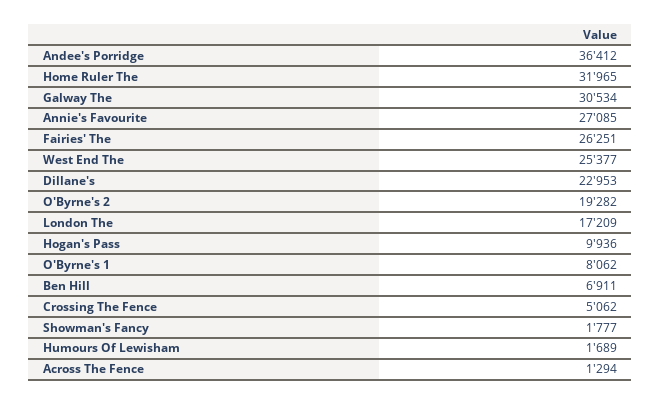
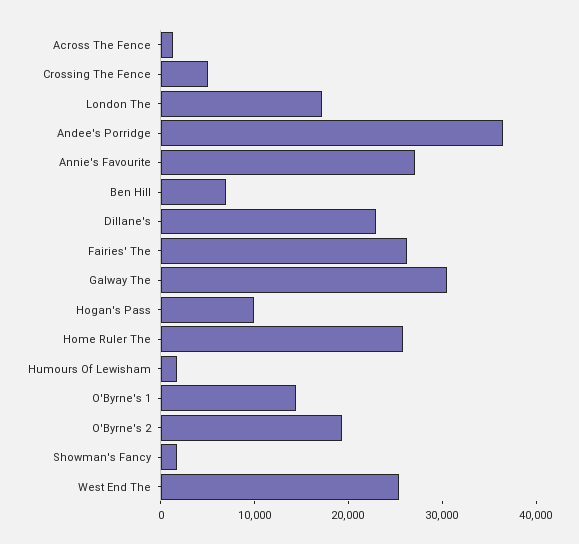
  {
    "Andee's Porridge": 36412,
-   "Home Ruler The": 31965,
+   "Home Ruler The": 26000,
    "Galway The": 30534,
    "Annie's Favourite": 27085,
    "Fairies' The": 26251,
    "West End The": 25377,
    "Dillane's": 22953,
    "O'Byrne's 2": 19282,
    "London The": 17209,
    "Hogan's Pass": 9936,
-   "O'Byrne's 1": 8062,
+   "O'Byrne's 1": 14000,
    "Ben Hill": 6911,
    "Crossing The Fence": 5062,
    "Showman's Fancy": 1777,
    "Humours Of Lewisham": 1689,
    "Across The Fence": 1294
  }

